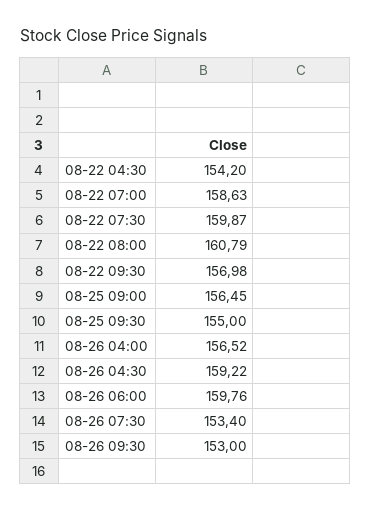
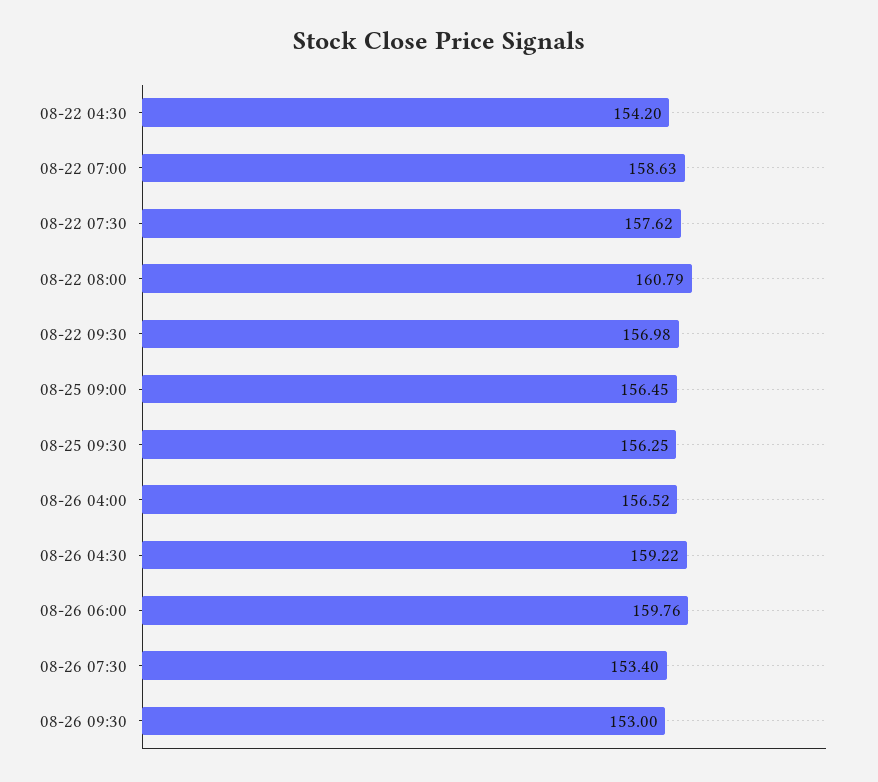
  {
    "08-22 04:30": 154.2,
    "08-22 07:00": 158.63,
-   "08-22 07:30": 159.87,
+   "08-22 07:30": 157.62,
    "08-22 08:00": 160.79,
    "08-22 09:30": 156.98,
    "08-25 09:00": 156.45,
-   "08-25 09:30": 155,
+   "08-25 09:30": 156.25,
    "08-26 04:00": 156.52,
    "08-26 04:30": 159.22,
    "08-26 06:00": 159.76,
    "08-26 07:30": 153.4,
    "08-26 09:30": 153
  }

